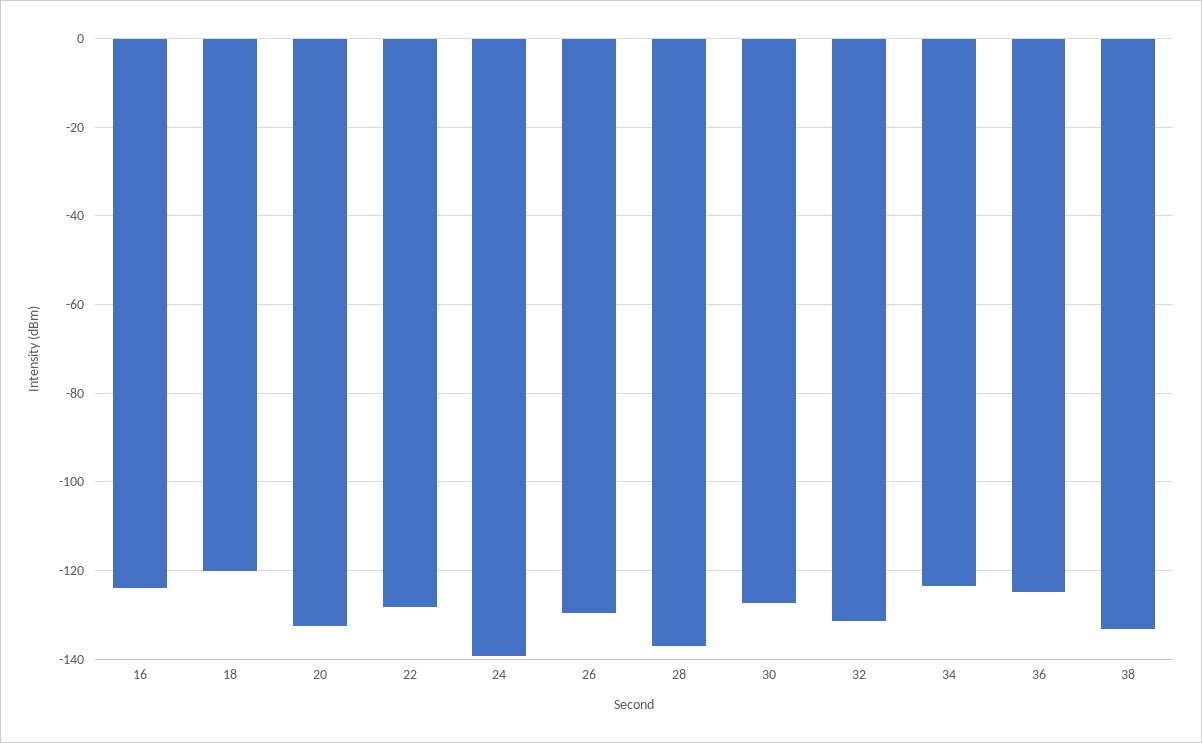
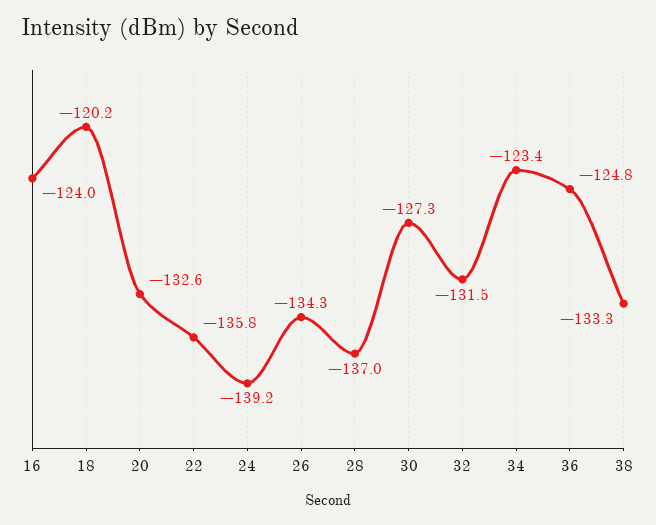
  {
    "16": -124,
    "18": -120.2,
    "20": -132.6,
-   "22": -128,
+   "22": -135.8,
    "24": -139.2,
-   "26": -130,
+   "26": -134.3,
    "28": -137,
    "30": -127.3,
    "32": -131.5,
    "34": -123.4,
    "36": -124.8,
    "38": -133.3
  }

